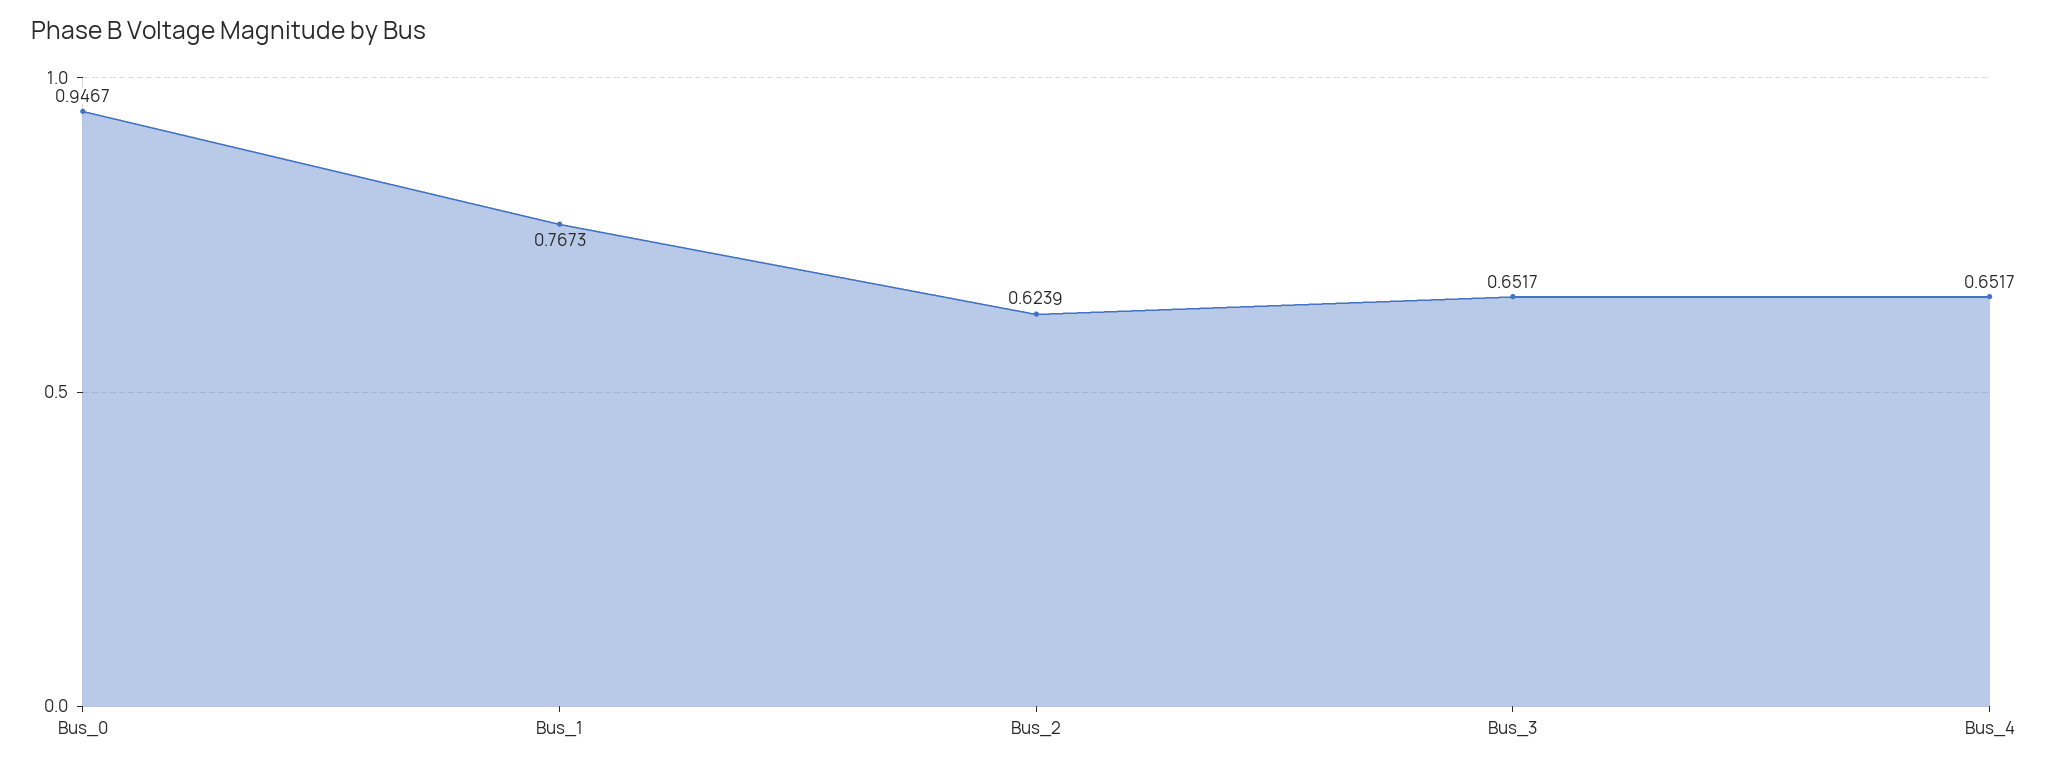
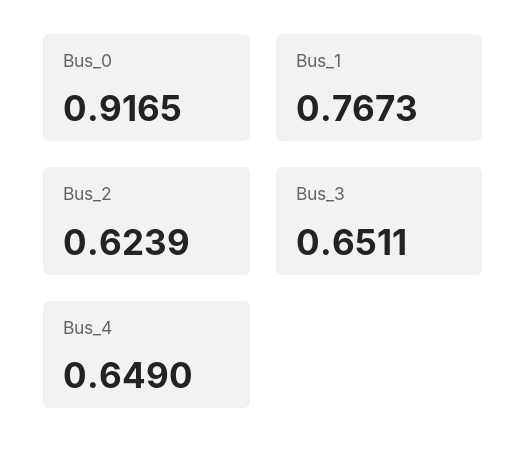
  {
-   "Bus_0": 0.9467,
+   "Bus_0": 0.9165,
    "Bus_1": 0.7673,
    "Bus_2": 0.6239,
-   "Bus_3": 0.6517,
+   "Bus_3": 0.6511,
-   "Bus_4": 0.6517
+   "Bus_4": 0.649
  }

